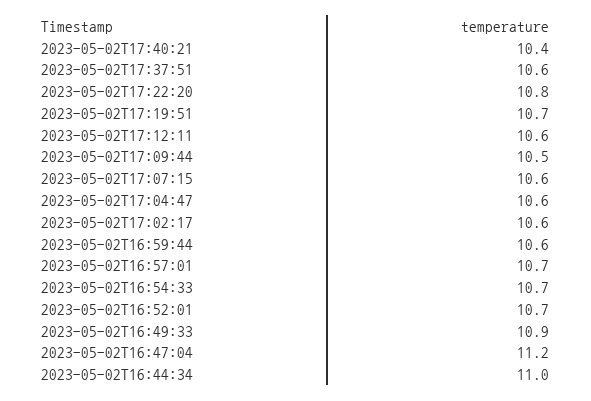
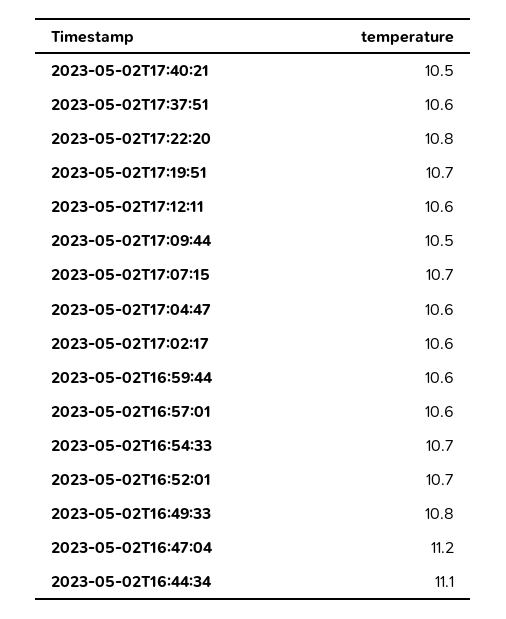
  {
-   "2023-05-02T17:40:21": 10.4,
+   "2023-05-02T17:40:21": 10.5,
    "2023-05-02T17:37:51": 10.6,
    "2023-05-02T17:22:20": 10.8,
    "2023-05-02T17:19:51": 10.7,
    "2023-05-02T17:12:11": 10.6,
    "2023-05-02T17:09:44": 10.5,
-   "2023-05-02T17:07:15": 10.6,
+   "2023-05-02T17:07:15": 10.7,
    "2023-05-02T17:04:47": 10.6,
    "2023-05-02T17:02:17": 10.6,
    "2023-05-02T16:59:44": 10.6,
-   "2023-05-02T16:57:01": 10.7,
+   "2023-05-02T16:57:01": 10.6,
    "2023-05-02T16:54:33": 10.7,
    "2023-05-02T16:52:01": 10.7,
-   "2023-05-02T16:49:33": 10.9,
+   "2023-05-02T16:49:33": 10.8,
    "2023-05-02T16:47:04": 11.2,
-   "2023-05-02T16:44:34": 11
+   "2023-05-02T16:44:34": 11.1
  }

